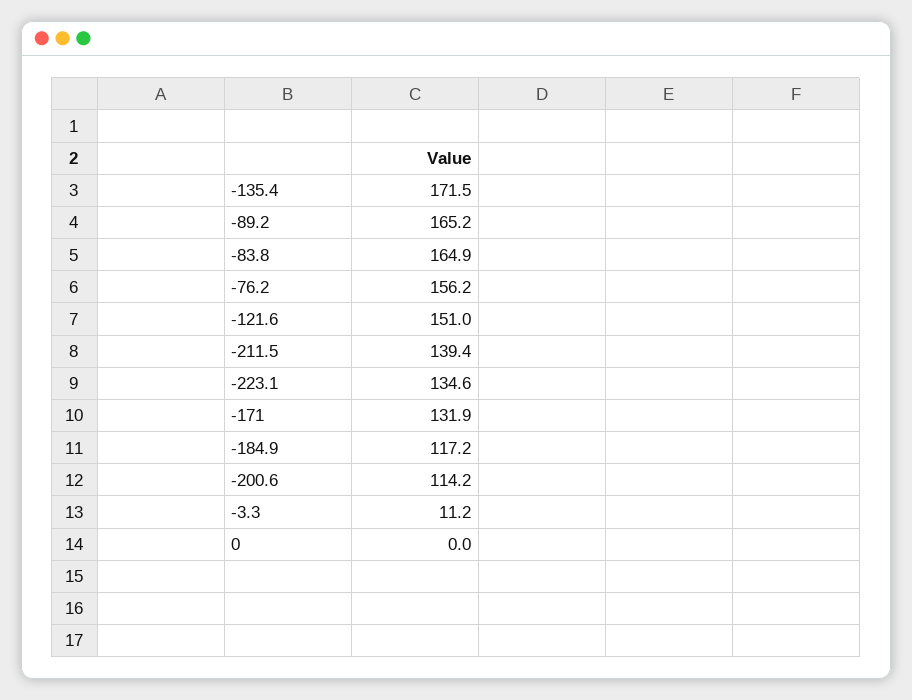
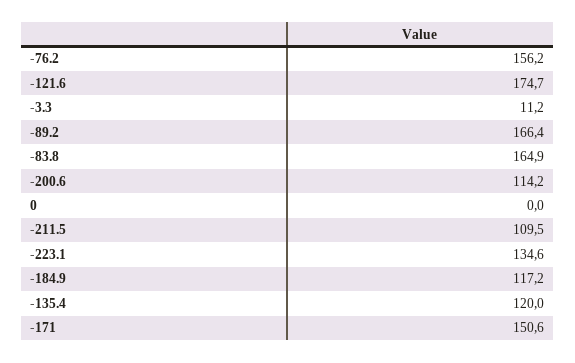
  {
-   "-135.4": 171.5,
+   "-135.4": 120,
-   "-89.2": 165.2,
+   "-89.2": 166.4,
    "-83.8": 164.9,
    "-76.2": 156.2,
-   "-121.6": 151,
+   "-121.6": 174.7,
-   "-211.5": 139.4,
+   "-211.5": 109.5,
    "-223.1": 134.6,
-   "-171": 131.9,
+   "-171": 150.6,
    "-184.9": 117.2,
    "-200.6": 114.2,
    "-3.3": 11.2,
    "0": 0
  }

